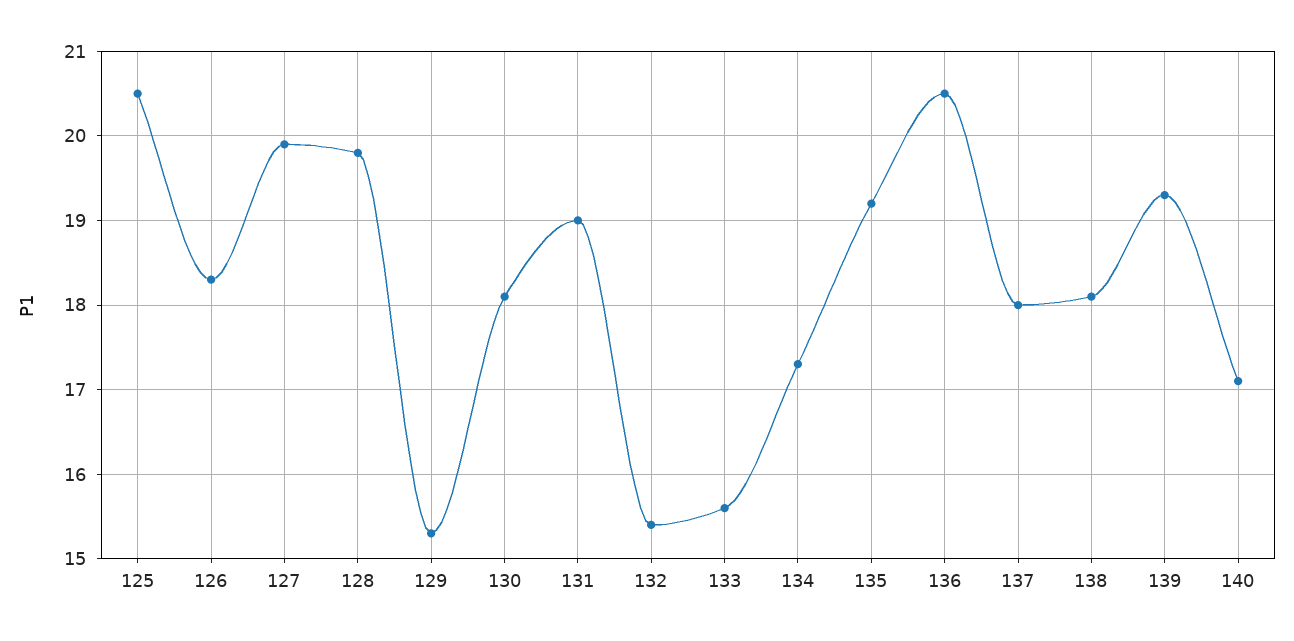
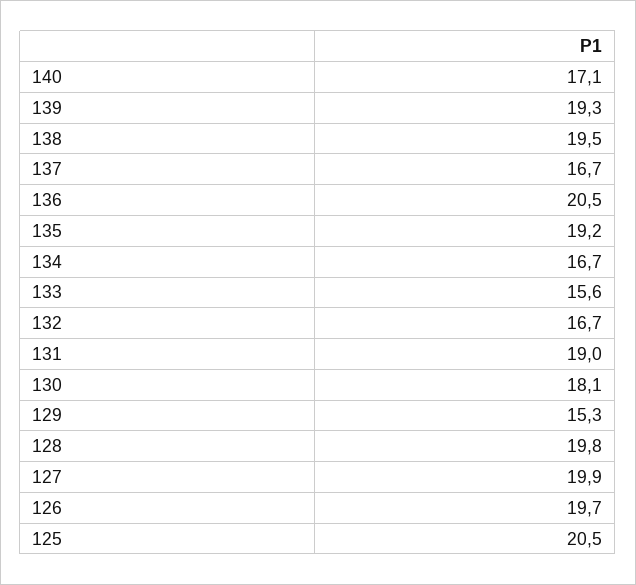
  {
    "125": 20.5,
-   "126": 18.3,
+   "126": 19.7,
    "127": 19.9,
    "128": 19.8,
    "129": 15.3,
    "130": 18.1,
    "131": 19,
-   "132": 15.4,
+   "132": 16.7,
    "133": 15.6,
-   "134": 17.3,
+   "134": 16.7,
    "135": 19.2,
    "136": 20.5,
-   "137": 18,
+   "137": 16.7,
-   "138": 18.1,
+   "138": 19.5,
    "139": 19.3,
    "140": 17.1
  }

